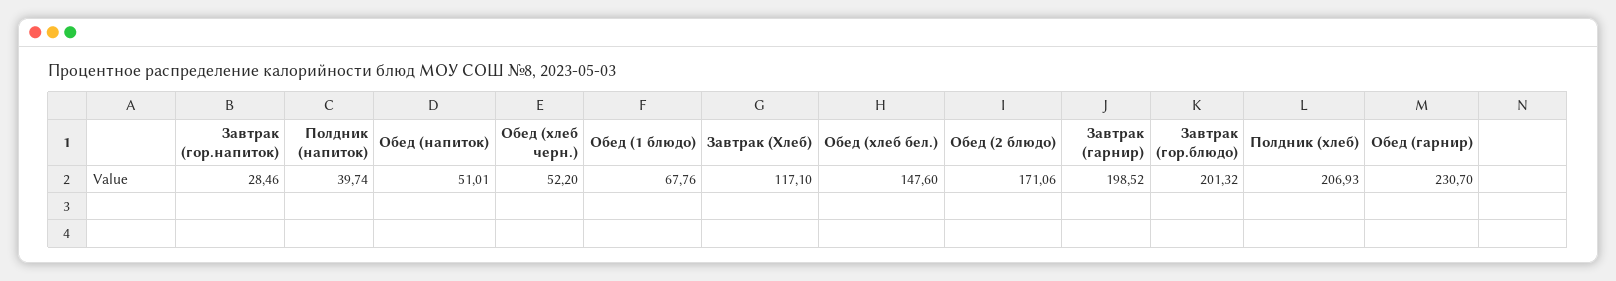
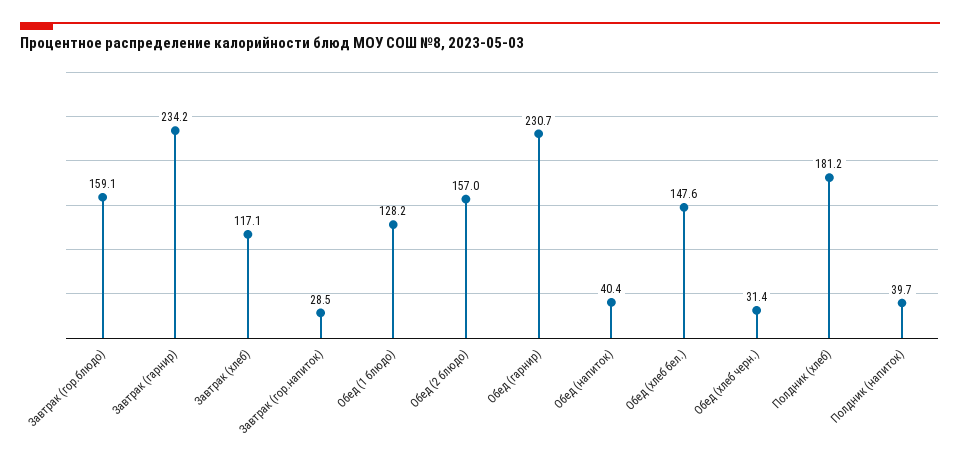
  {
    "Завтрак (гор.напиток)": 28.46,
    "Полдник (напиток)": 39.74,
-   "Обед (напиток)": 51.01,
+   "Обед (напиток)": 40.4,
-   "Обед (хлеб черн.)": 52.2,
+   "Обед (хлеб черн.)": 31.4,
-   "Обед (1 блюдо)": 67.76,
+   "Обед (1 блюдо)": 128.2,
    "Завтрак (Хлеб)": 117.1,
    "Обед (хлеб бел.)": 147.6,
-   "Обед (2 блюдо)": 171.06,
+   "Обед (2 блюдо)": 157,
-   "Завтрак (гарнир)": 198.52,
+   "Завтрак (гарнир)": 234.2,
-   "Завтрак (гор.блюдо)": 201.32,
+   "Завтрак (гор.блюдо)": 159.1,
-   "Полдник (хлеб)": 206.93,
+   "Полдник (хлеб)": 181.2,
    "Обед (гарнир)": 230.7
  }

